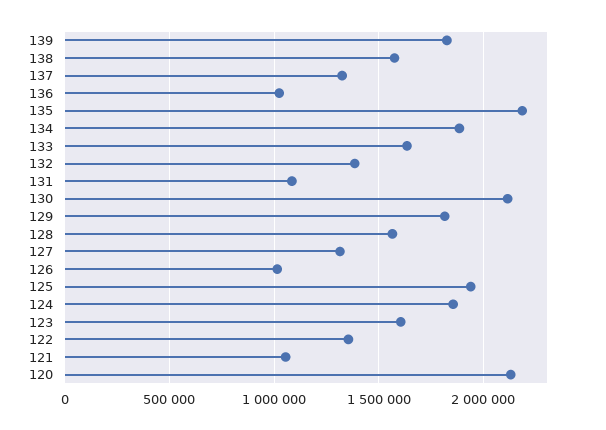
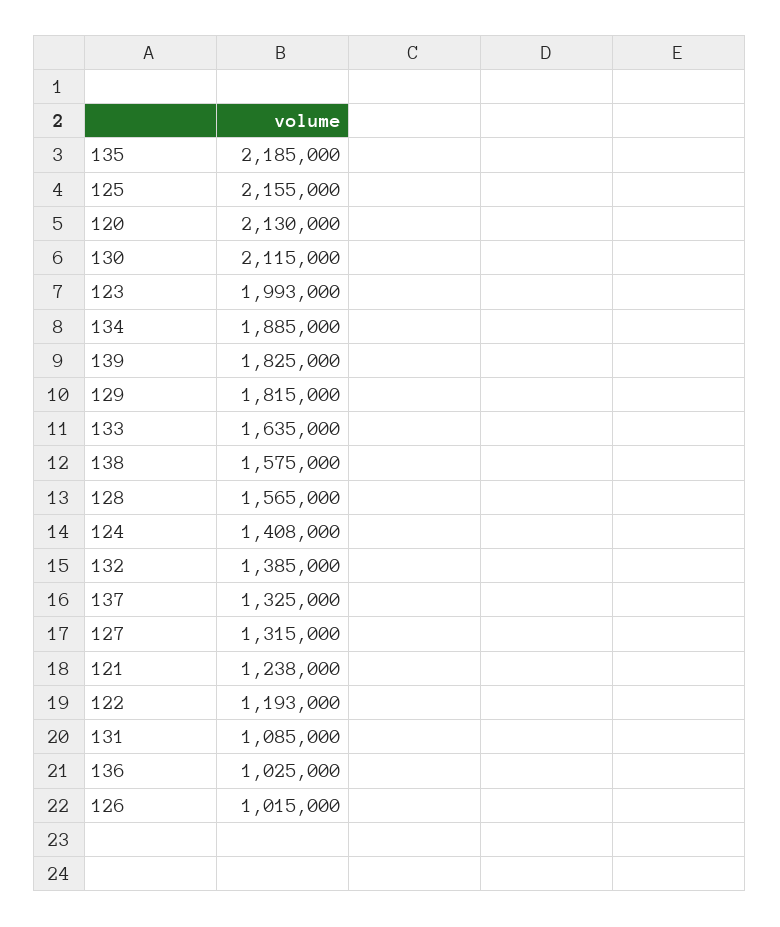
  {
    "139": 1825000,
    "138": 1575000,
    "137": 1325000,
    "136": 1025000,
    "135": 2185000,
    "134": 1885000,
    "133": 1635000,
    "132": 1385000,
    "131": 1085000,
    "130": 2115000,
    "129": 1815000,
    "128": 1565000,
    "127": 1315000,
    "126": 1015000,
-   "125": 1950000,
+   "125": 2155000,
-   "124": 1850000,
+   "124": 1408000,
-   "123": 1600000,
+   "123": 1993000,
-   "122": 1350000,
+   "122": 1193000,
-   "121": 1050000,
+   "121": 1238000,
    "120": 2130000
  }

